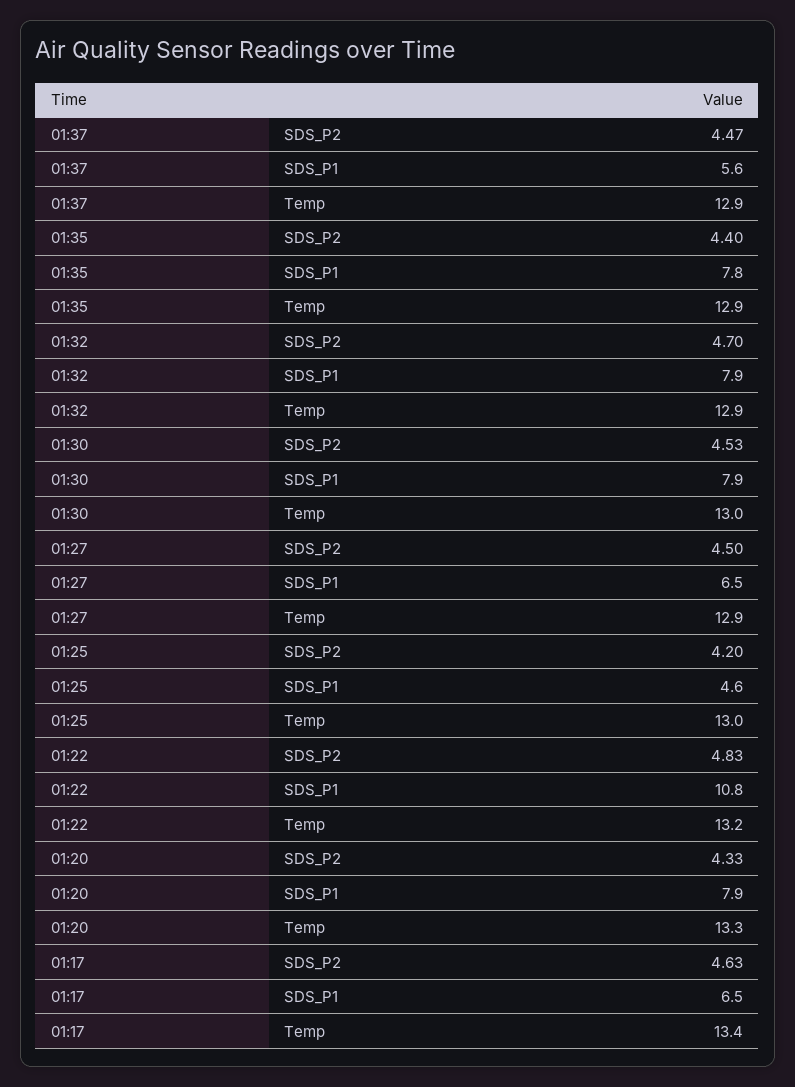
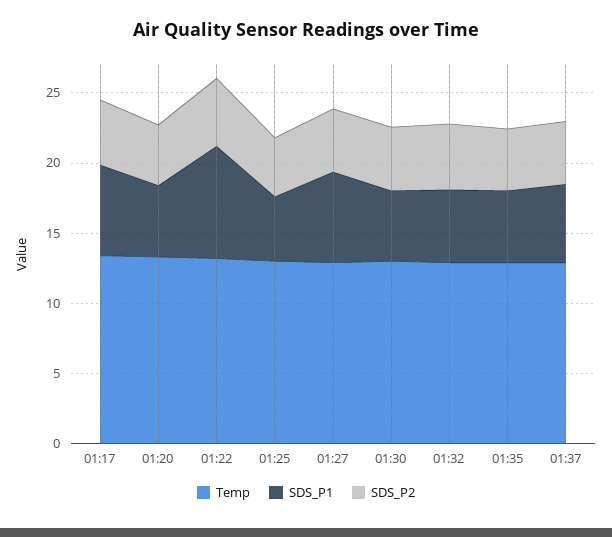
  {
    "SDS_P2": {
      "01:37": 4.47,
      "01:35": 4.4,
      "01:32": 4.7,
      "01:30": 4.53,
      "01:27": 4.5,
      "01:25": 4.2,
      "01:22": 4.83,
      "01:20": 4.33,
      "01:17": 4.63
    },
    "SDS_P1": {
      "01:37": 5.6,
-     "01:35": 7.8,
+     "01:35": 5,
-     "01:32": 7.9,
+     "01:32": 5,
-     "01:30": 7.9,
+     "01:30": 5,
      "01:27": 6.5,
      "01:25": 4.6,
-     "01:22": 10.8,
+     "01:22": 8,
-     "01:20": 7.9,
+     "01:20": 5,
      "01:17": 6.5
    },
    "Temp": {
      "01:37": 12.9,
      "01:35": 12.9,
      "01:32": 12.9,
      "01:30": 13,
      "01:27": 12.9,
      "01:25": 13,
      "01:22": 13.2,
      "01:20": 13.3,
      "01:17": 13.4
    }
  }

